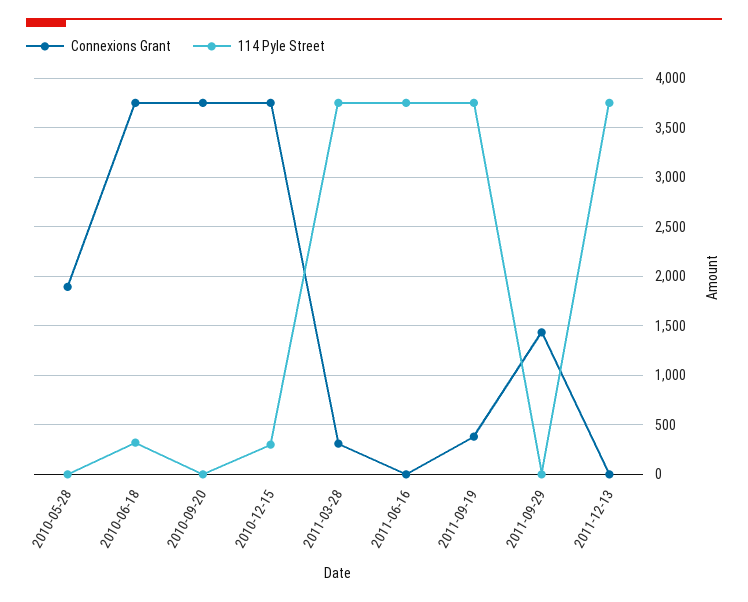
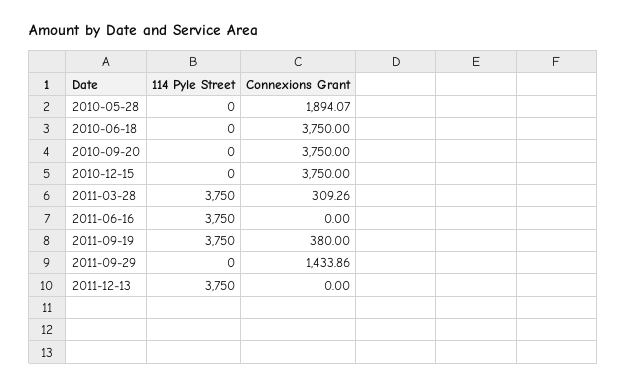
  {
    "Connexions Grant": {
      "2010-05-28": 1894.07,
      "2010-06-18": 3750,
      "2010-09-20": 3750,
      "2010-12-15": 3750,
      "2011-03-28": 309.26,
      "2011-06-16": 0,
      "2011-09-19": 380,
      "2011-09-29": 1433.86,
      "2011-12-13": 0
    },
    "114 Pyle Street": {
      "2010-05-28": 0,
-     "2010-06-18": 300,
+     "2010-06-18": 0,
      "2010-09-20": 0,
-     "2010-12-15": 300,
+     "2010-12-15": 0,
      "2011-03-28": 3750,
      "2011-06-16": 3750,
      "2011-09-19": 3750,
      "2011-09-29": 0,
      "2011-12-13": 3750
    }
  }

